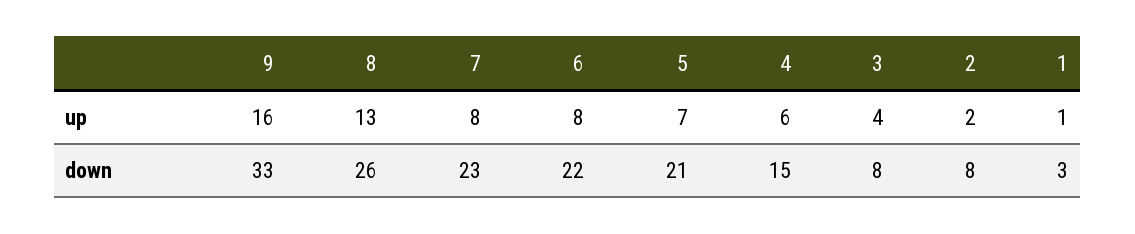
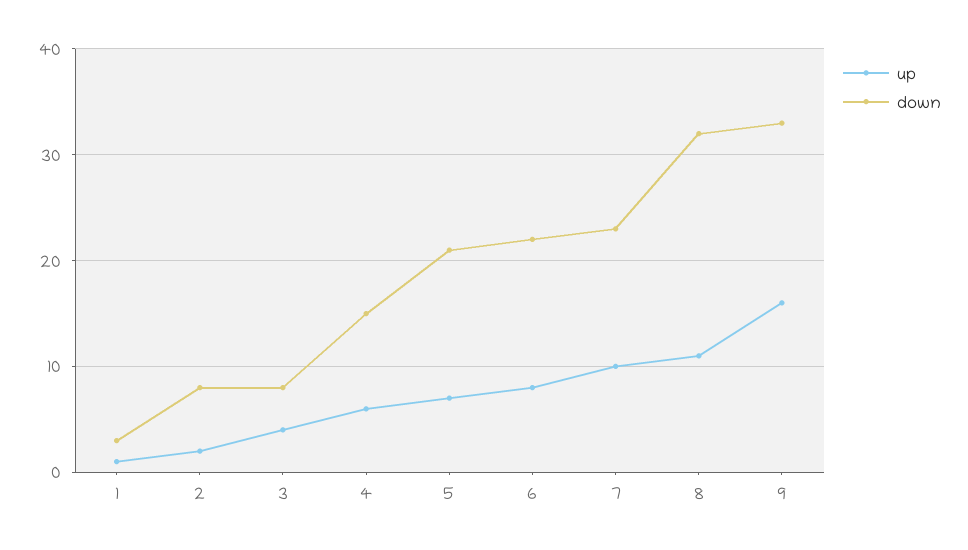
  {
    "up": {
      "9": 16,
-     "8": 13,
+     "8": 11,
-     "7": 8,
+     "7": 10,
      "6": 8,
      "5": 7,
      "4": 6,
      "3": 4,
      "2": 2,
      "1": 1
    },
    "down": {
      "9": 33,
-     "8": 26,
+     "8": 32,
      "7": 23,
      "6": 22,
      "5": 21,
      "4": 15,
      "3": 8,
      "2": 8,
      "1": 3
    }
  }

